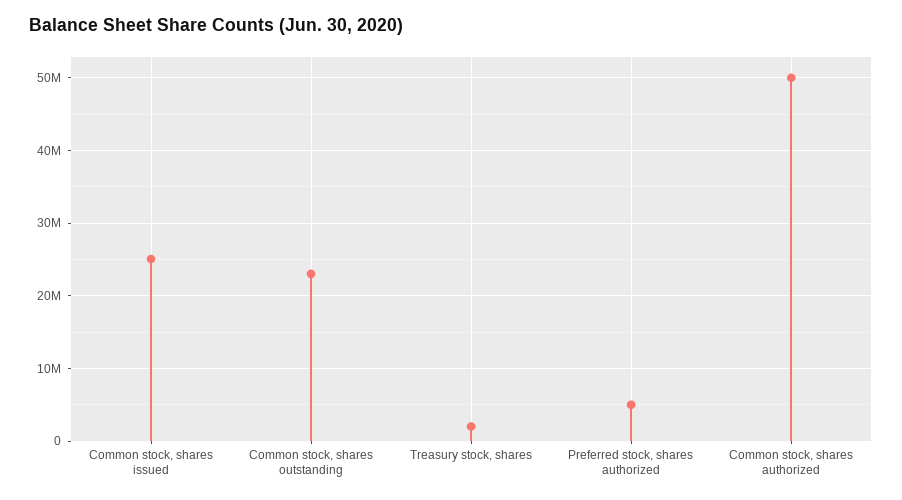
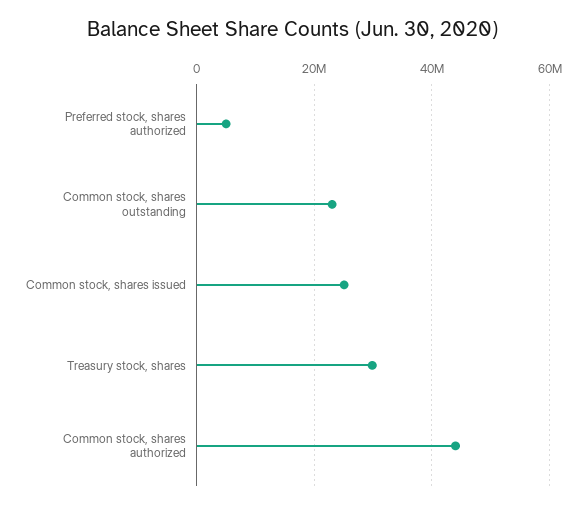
  {
    "Common stock, shares issued": 25000000,
    "Common stock, shares outstanding": 23000000,
-   "Treasury stock, shares": 2000000,
+   "Treasury stock, shares": 30000000,
    "Preferred stock, shares authorized": 5000000,
-   "Common stock, shares authorized": 50000000
+   "Common stock, shares authorized": 44000000
  }

